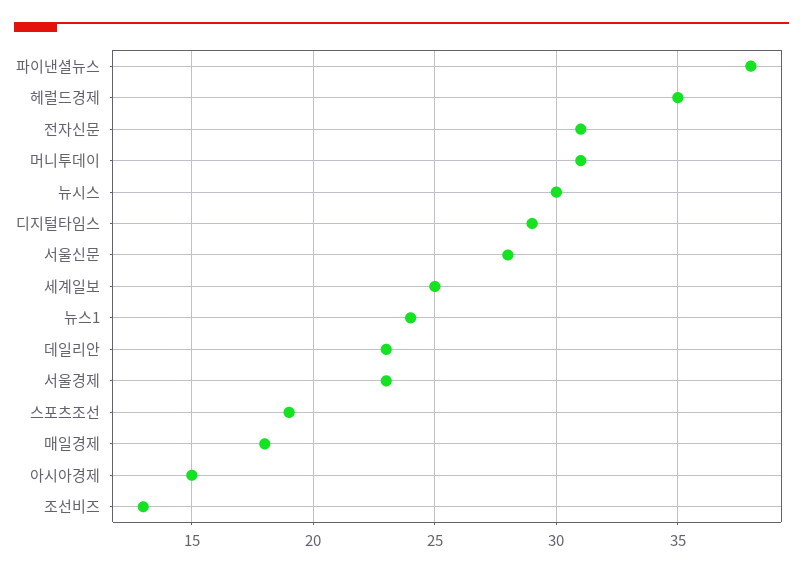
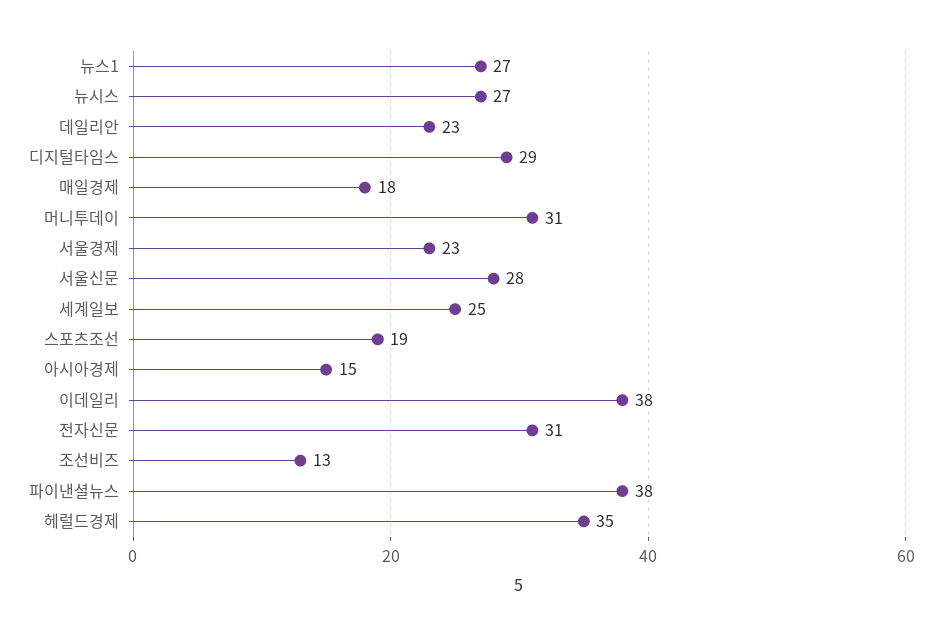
  {
    "파이낸셜뉴스": 38,
    "헤럴드경제": 35,
    "전자신문": 31,
    "머니투데이": 31,
-   "뉴시스": 30,
+   "뉴시스": 27,
    "디지털타임스": 29,
    "서울신문": 28,
    "세계일보": 25,
-   "뉴스1": 24,
+   "뉴스1": 27,
    "데일리안": 23,
    "서울경제": 23,
    "스포츠조선": 19,
    "매일경제": 18,
    "아시아경제": 15,
-   "조선비즈": 13
+   "조선비즈": 13,
+   "이데일리": 38
  }

